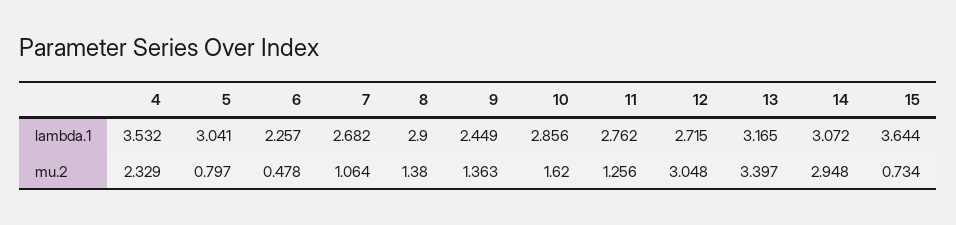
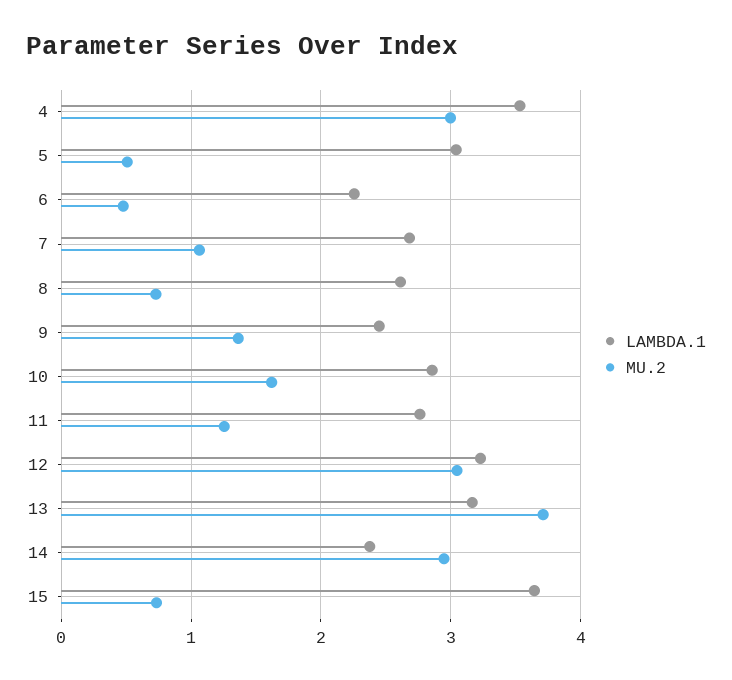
  {
    "lambda.1": {
      "4": 3.532,
      "5": 3.041,
      "6": 2.257,
      "7": 2.682,
-     "8": 2.9,
+     "8": 2.6,
      "9": 2.449,
      "10": 2.856,
      "11": 2.762,
-     "12": 2.715,
+     "12": 3.2,
      "13": 3.165,
-     "14": 3.072,
+     "14": 2.4,
      "15": 3.644
    },
    "mu.2": {
-     "4": 2.329,
+     "4": 3,
-     "5": 0.797,
+     "5": 0.5,
      "6": 0.478,
      "7": 1.064,
-     "8": 1.38,
+     "8": 0.7,
      "9": 1.363,
      "10": 1.62,
      "11": 1.256,
      "12": 3.048,
-     "13": 3.397,
+     "13": 3.7,
      "14": 2.948,
      "15": 0.734
    }
  }

